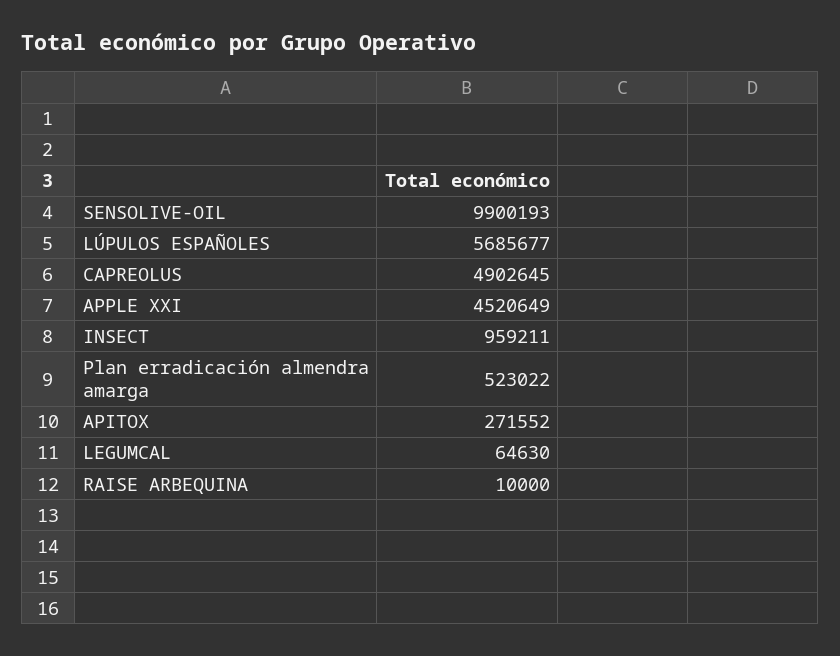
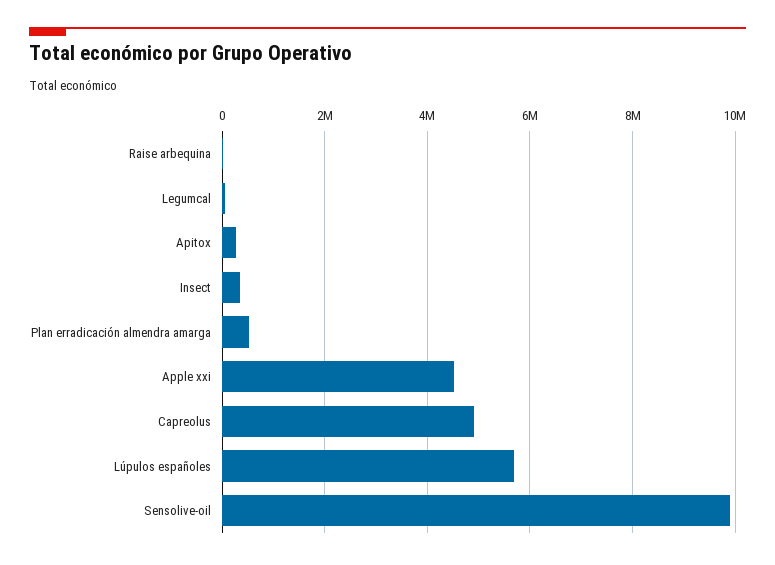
  {
    "SENSOLIVE-OIL": 9900193,
    "LÚPULOS ESPAÑOLES": 5685677,
    "CAPREOLUS": 4902645,
    "APPLE XXI": 4520649,
-   "INSECT": 959211,
+   "INSECT": 400000,
    "Plan erradicación almendra amarga": 523022,
    "APITOX": 271552,
    "LEGUMCAL": 64630,
    "RAISE ARBEQUINA": 10000
  }

